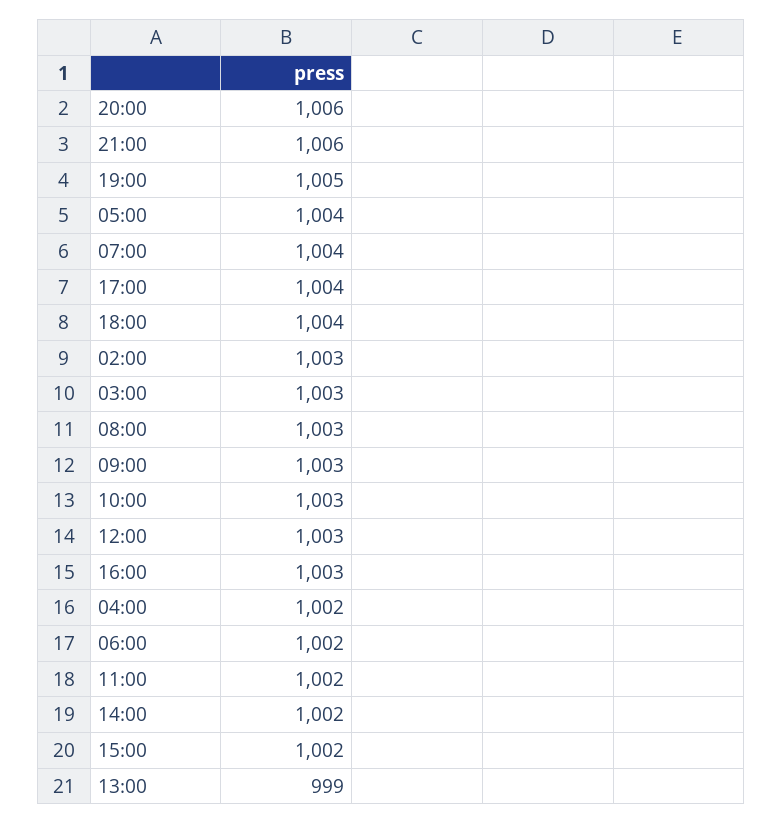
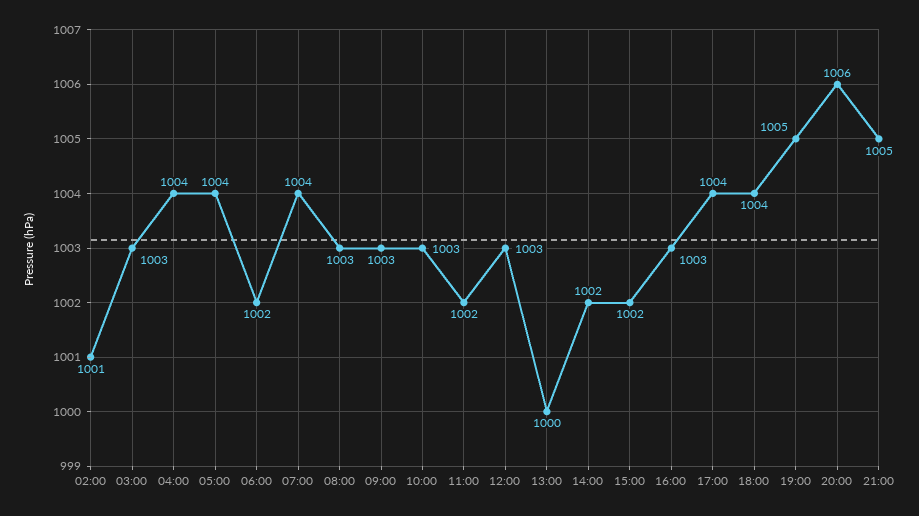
  {
    "20:00": 1006,
-   "21:00": 1006,
+   "21:00": 1005,
    "19:00": 1005,
    "05:00": 1004,
    "07:00": 1004,
    "17:00": 1004,
    "18:00": 1004,
-   "02:00": 1003,
+   "02:00": 1001,
    "03:00": 1003,
    "08:00": 1003,
    "09:00": 1003,
    "10:00": 1003,
    "12:00": 1003,
    "16:00": 1003,
-   "04:00": 1002,
+   "04:00": 1004,
    "06:00": 1002,
    "11:00": 1002,
    "14:00": 1002,
    "15:00": 1002,
-   "13:00": 999
+   "13:00": 1000
  }

